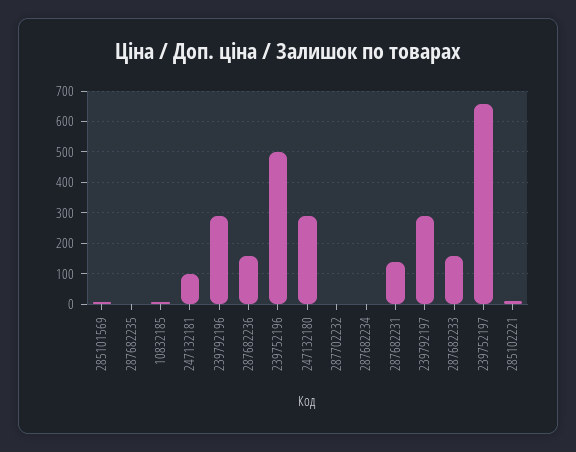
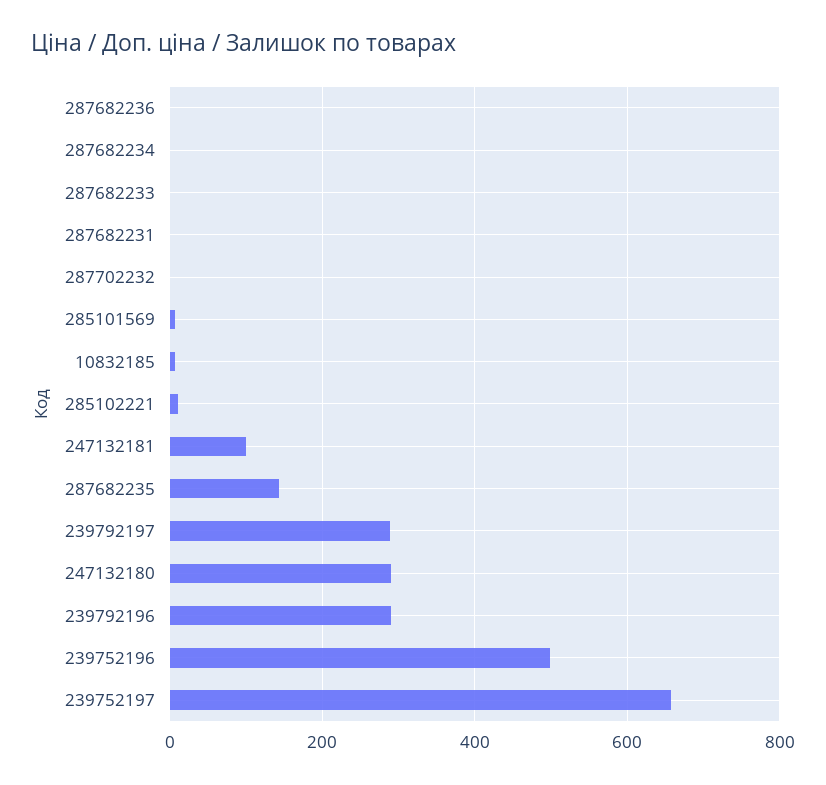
  {
    "285101569": 0,
-   "287682235": 0,
+   "287682235": 140,
    "10832185": 0,
    "247132181": 100,
    "239792196": 300,
-   "287682236": 160,
+   "287682236": 0,
    "239752196": 500,
    "247132180": 300,
    "287702232": 0,
    "287682234": 0,
-   "287682231": 140,
+   "287682231": 0,
    "239792197": 280,
-   "287682233": 160,
+   "287682233": 0,
    "239752197": 660,
    "285102221": 20
  }

